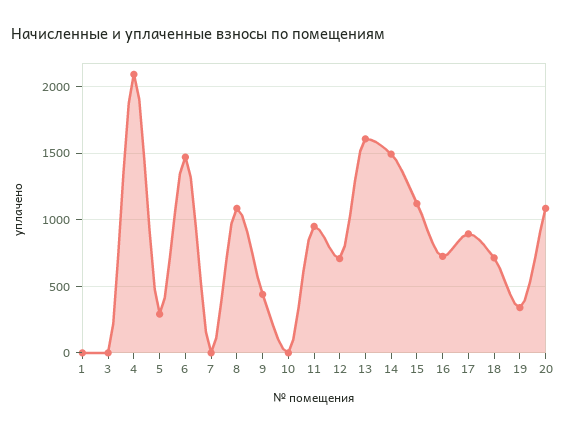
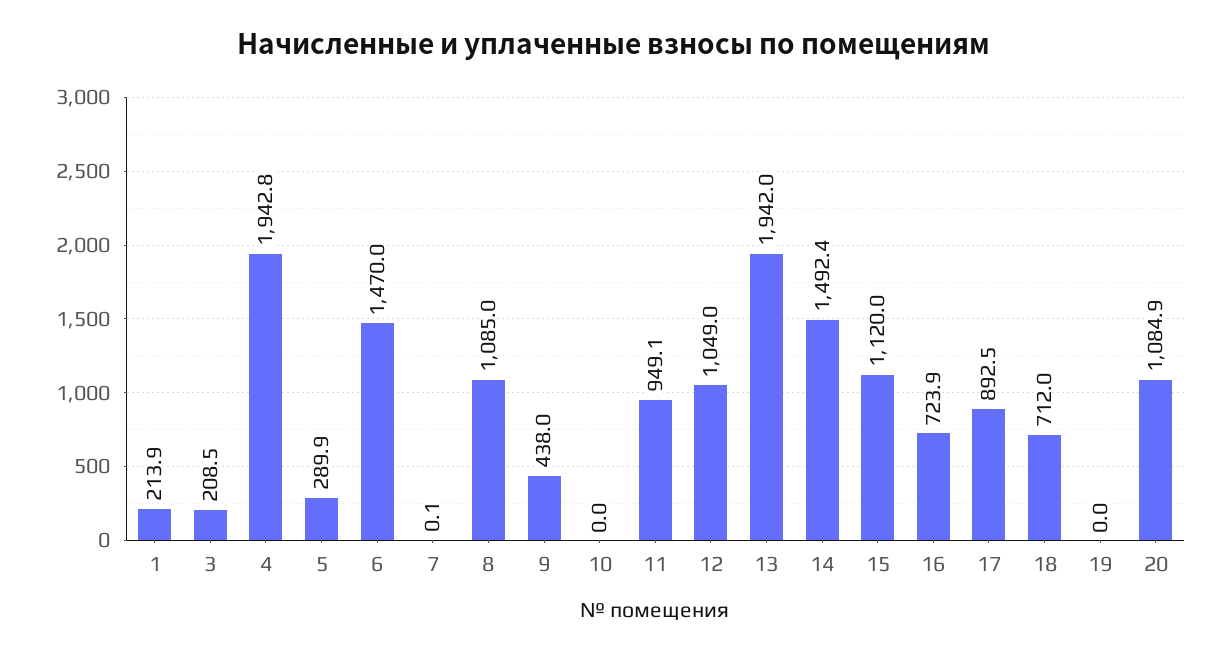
  {
-   "1": 0,
+   "1": 213.9,
-   "3": 0,
+   "3": 208.5,
-   "4": 2100,
+   "4": 1942.8,
    "5": 289.9,
    "6": 1470,
    "7": 0.1,
    "8": 1085,
    "9": 438,
    "10": 0,
    "11": 949.1,
-   "12": 700,
+   "12": 1049,
-   "13": 1600,
+   "13": 1942,
    "14": 1492.4,
    "15": 1120,
    "16": 723.9,
    "17": 892.5,
    "18": 712,
-   "19": 350,
+   "19": 0,
    "20": 1084.9
  }

